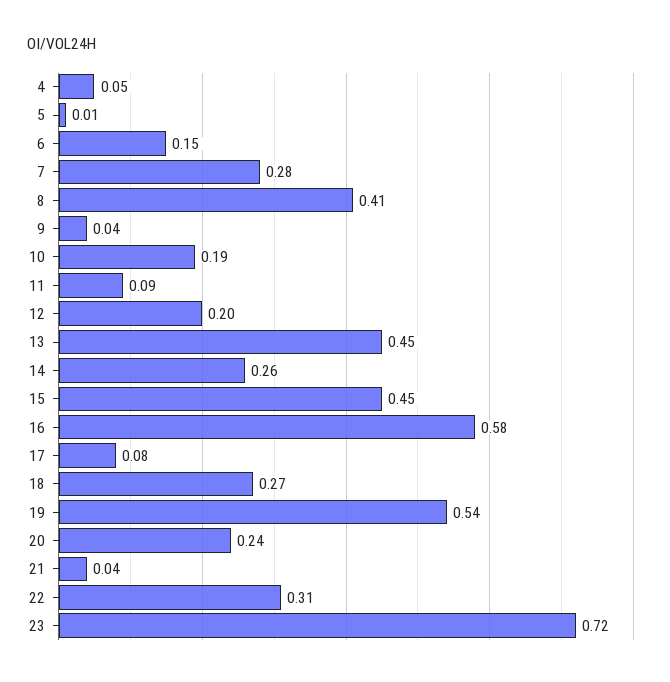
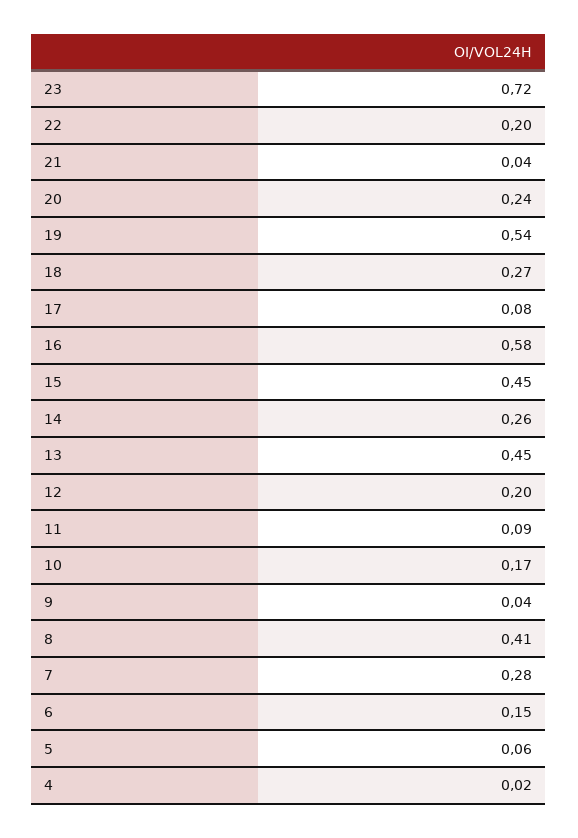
  {
-   "4": 0.05,
+   "4": 0.02,
-   "5": 0.01,
+   "5": 0.06,
    "6": 0.15,
    "7": 0.28,
    "8": 0.41,
    "9": 0.04,
-   "10": 0.19,
+   "10": 0.17,
    "11": 0.09,
    "12": 0.2,
    "13": 0.45,
    "14": 0.26,
    "15": 0.45,
    "16": 0.58,
    "17": 0.08,
    "18": 0.27,
    "19": 0.54,
    "20": 0.24,
    "21": 0.04,
-   "22": 0.31,
+   "22": 0.2,
    "23": 0.72
  }

